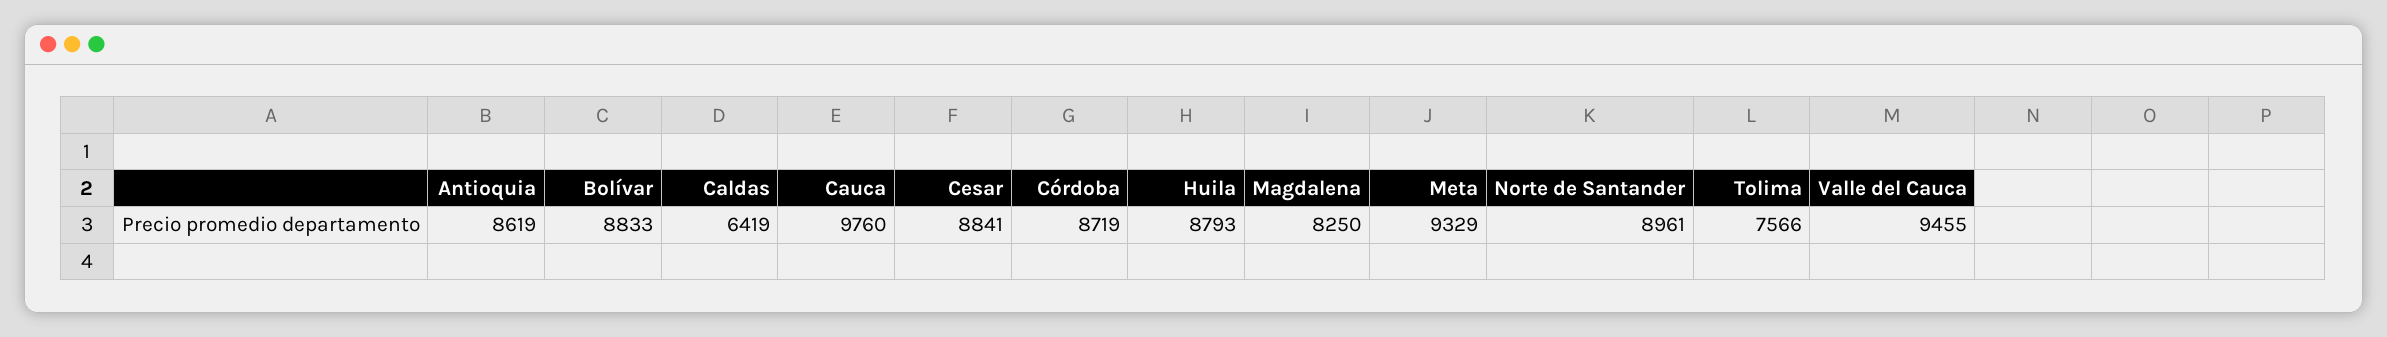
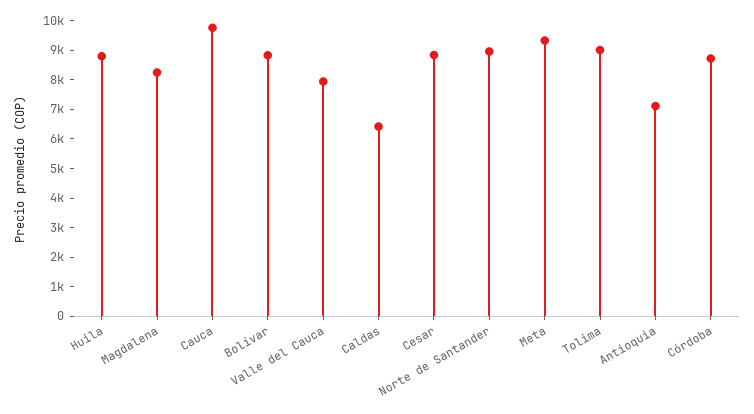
  {
-   "Antioquia": 8619,
+   "Antioquia": 7000,
    "Bolívar": 8833,
    "Caldas": 6419,
    "Cauca": 9760,
    "Cesar": 8841,
    "Córdoba": 8719,
    "Huila": 8793,
    "Magdalena": 8250,
    "Meta": 9329,
    "Norte de Santander": 8961,
-   "Tolima": 7566,
+   "Tolima": 9000,
-   "Valle del Cauca": 9455
+   "Valle del Cauca": 8000
  }

